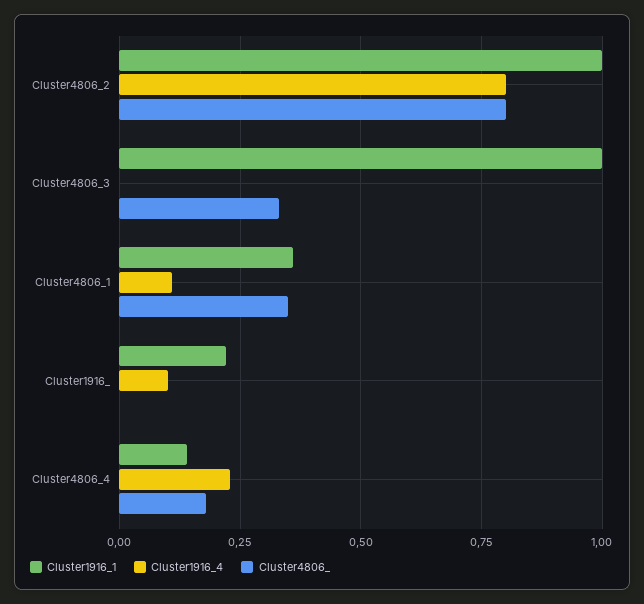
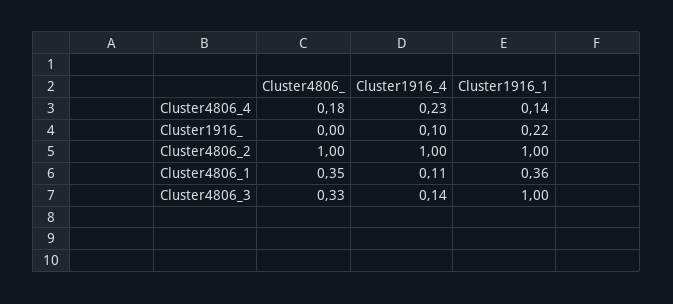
  {
    "Cluster1916_1": {
      "Cluster4806_2": 1,
      "Cluster4806_3": 1,
      "Cluster4806_1": 0.36,
      "Cluster1916_": 0.22,
      "Cluster4806_4": 0.14
    },
    "Cluster1916_4": {
-     "Cluster4806_2": 0.8,
+     "Cluster4806_2": 1,
-     "Cluster4806_3": 0,
+     "Cluster4806_3": 0.14,
      "Cluster4806_1": 0.11,
      "Cluster1916_": 0.1,
      "Cluster4806_4": 0.23
    },
    "Cluster4806_": {
-     "Cluster4806_2": 0.8,
+     "Cluster4806_2": 1,
      "Cluster4806_3": 0.33,
      "Cluster4806_1": 0.35,
      "Cluster1916_": 0,
      "Cluster4806_4": 0.18
    }
  }

